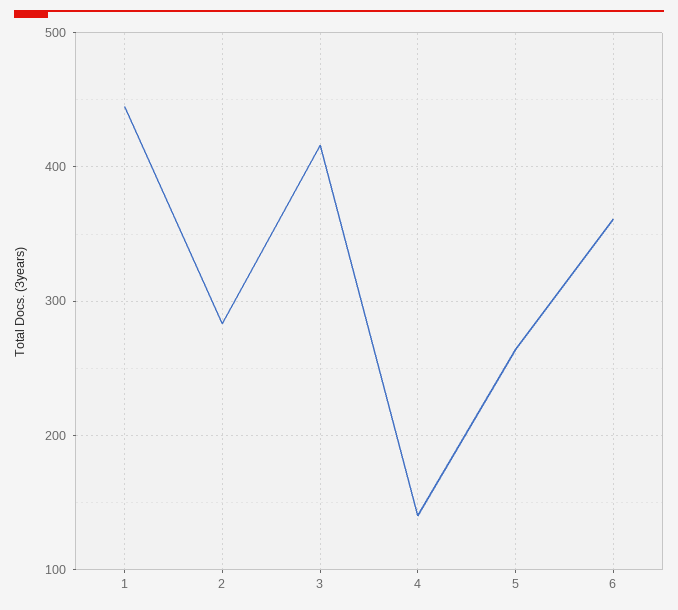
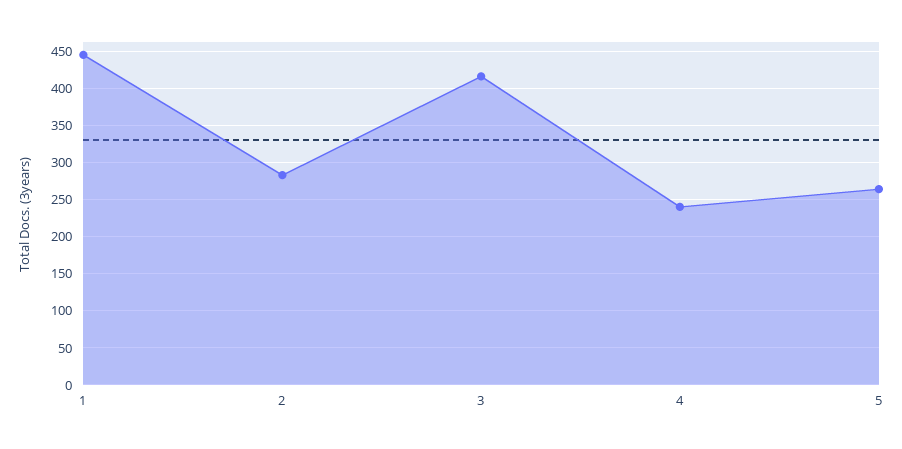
  {
    "1": 450,
    "2": 280,
    "3": 420,
-   "4": 140,
+   "4": 240,
-   "5": 260,
+   "5": 260
-   "6": 360
  }

